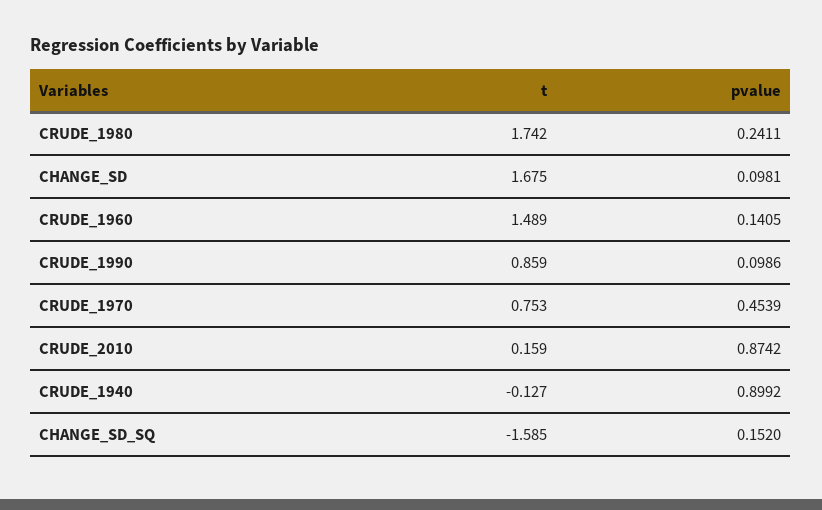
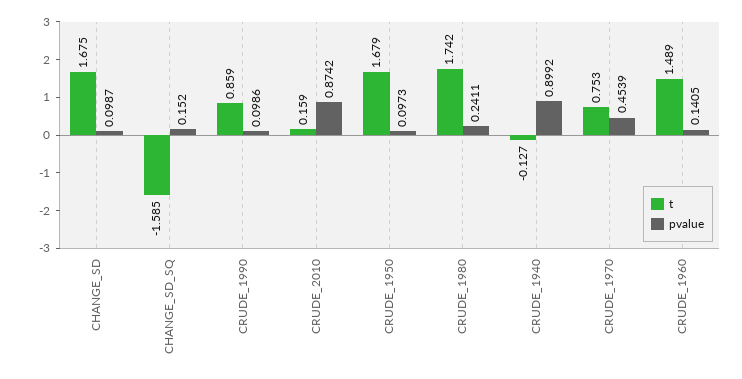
  {
    "t": {
      "CRUDE_1980": 1.742,
      "CHANGE_SD": 1.675,
      "CRUDE_1960": 1.489,
      "CRUDE_1990": 0.859,
      "CRUDE_1970": 0.753,
      "CRUDE_2010": 0.159,
      "CRUDE_1940": -0.127,
-     "CHANGE_SD_SQ": -1.585
+     "CHANGE_SD_SQ": -1.585,
+     "CRUDE_1950": 1.679
    },
    "pvalue": {
      "CRUDE_1980": 0.2411,
-     "CHANGE_SD": 0.0981,
+     "CHANGE_SD": 0.0987,
      "CRUDE_1960": 0.1405,
      "CRUDE_1990": 0.0986,
      "CRUDE_1970": 0.4539,
      "CRUDE_2010": 0.8742,
      "CRUDE_1940": 0.8992,
-     "CHANGE_SD_SQ": 0.152
+     "CHANGE_SD_SQ": 0.152,
+     "CRUDE_1950": 0.0973
    }
  }

